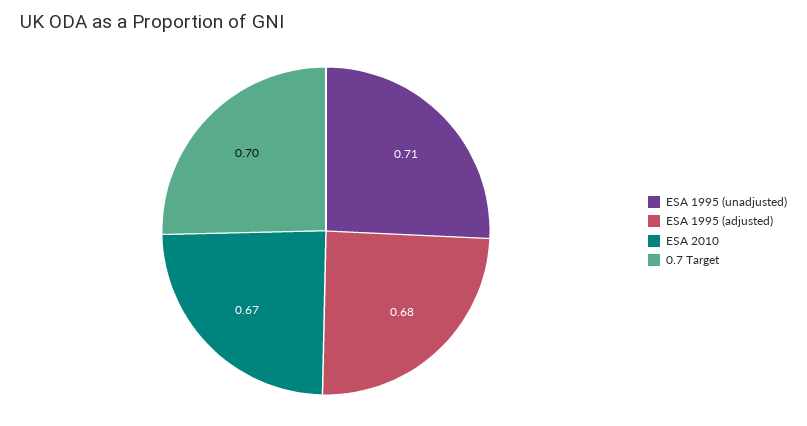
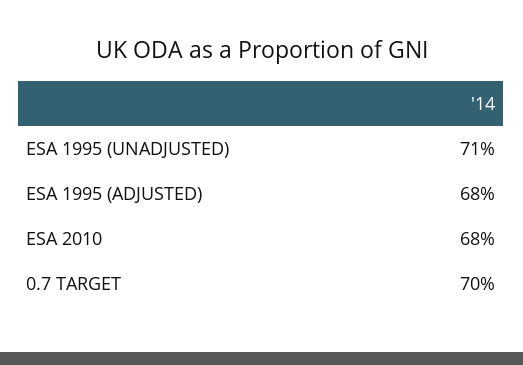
  {
    "ESA 1995 (unadjusted)": 0.71,
    "ESA 1995 (adjusted)": 0.68,
-   "ESA 2010": 0.67,
+   "ESA 2010": 0.68,
    "0.7 Target": 0.7
  }

